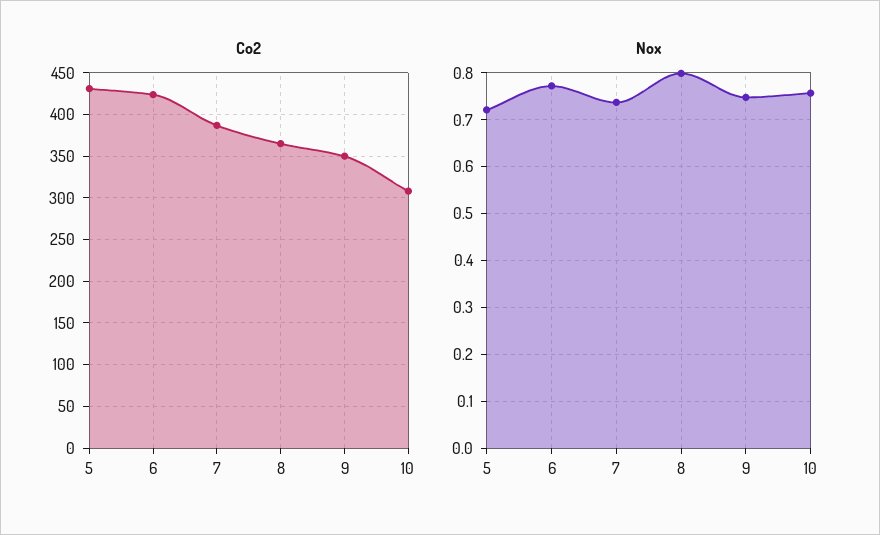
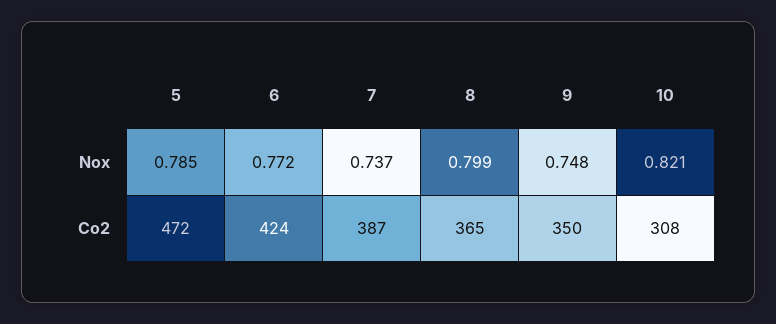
  {
    "Co2": {
-     "5": 430,
+     "5": 472,
      "6": 424,
      "7": 387,
      "8": 365,
      "9": 350,
      "10": 308
    },
    "Nox": {
-     "5": 0.72,
+     "5": 0.785,
      "6": 0.772,
      "7": 0.737,
      "8": 0.799,
      "9": 0.748,
-     "10": 0.76
+     "10": 0.821
    }
  }

